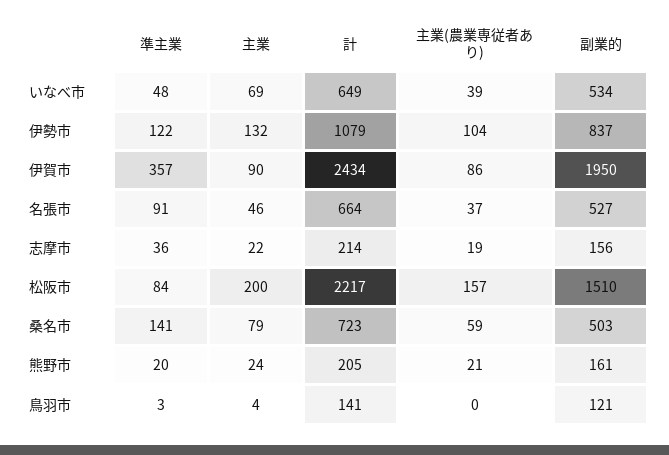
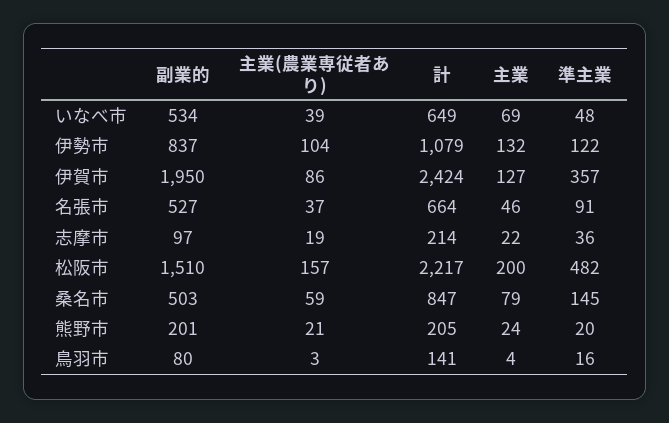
  {
    "準主業": {
      "いなべ市": 48,
      "伊勢市": 122,
      "伊賀市": 357,
      "名張市": 91,
      "志摩市": 36,
-     "松阪市": 84,
+     "松阪市": 482,
-     "桑名市": 141,
+     "桑名市": 145,
      "熊野市": 20,
-     "鳥羽市": 3
+     "鳥羽市": 16
    },
    "主業": {
      "いなべ市": 69,
      "伊勢市": 132,
-     "伊賀市": 90,
+     "伊賀市": 127,
      "名張市": 46,
      "志摩市": 22,
      "松阪市": 200,
      "桑名市": 79,
      "熊野市": 24,
      "鳥羽市": 4
    },
    "計": {
      "いなべ市": 649,
      "伊勢市": 1079,
-     "伊賀市": 2434,
+     "伊賀市": 2424,
      "名張市": 664,
      "志摩市": 214,
      "松阪市": 2217,
-     "桑名市": 723,
+     "桑名市": 847,
      "熊野市": 205,
      "鳥羽市": 141
    },
    "主業(農業専従者あり)": {
      "いなべ市": 39,
      "伊勢市": 104,
      "伊賀市": 86,
      "名張市": 37,
      "志摩市": 19,
      "松阪市": 157,
      "桑名市": 59,
      "熊野市": 21,
-     "鳥羽市": 0
+     "鳥羽市": 3
    },
    "副業的": {
      "いなべ市": 534,
      "伊勢市": 837,
      "伊賀市": 1950,
      "名張市": 527,
-     "志摩市": 156,
+     "志摩市": 97,
      "松阪市": 1510,
      "桑名市": 503,
-     "熊野市": 161,
+     "熊野市": 201,
-     "鳥羽市": 121
+     "鳥羽市": 80
    }
  }

